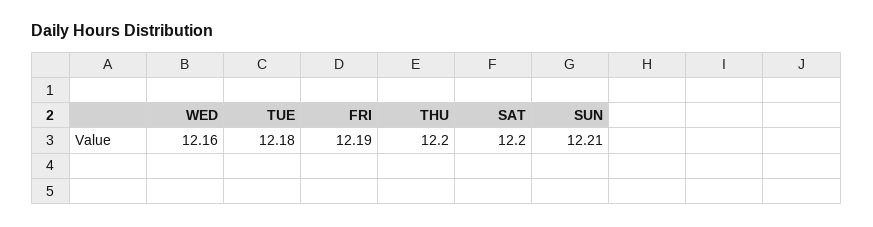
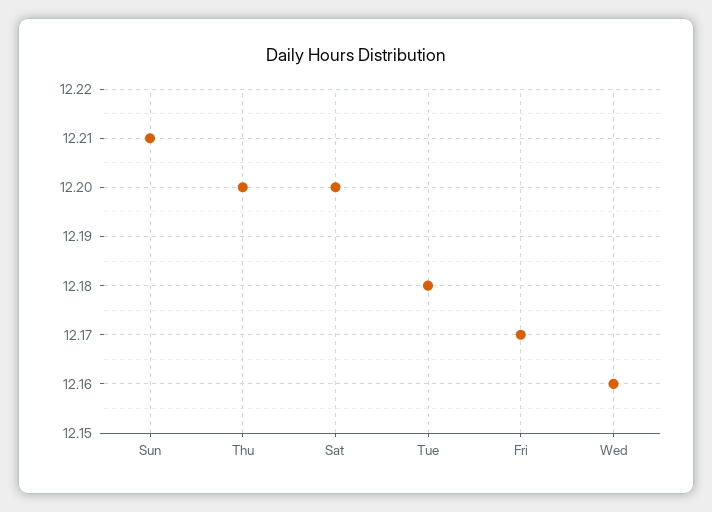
  {
    "WED": 12.16,
    "TUE": 12.18,
-   "FRI": 12.19,
+   "FRI": 12.17,
    "THU": 12.2,
    "SAT": 12.2,
    "SUN": 12.21
  }

